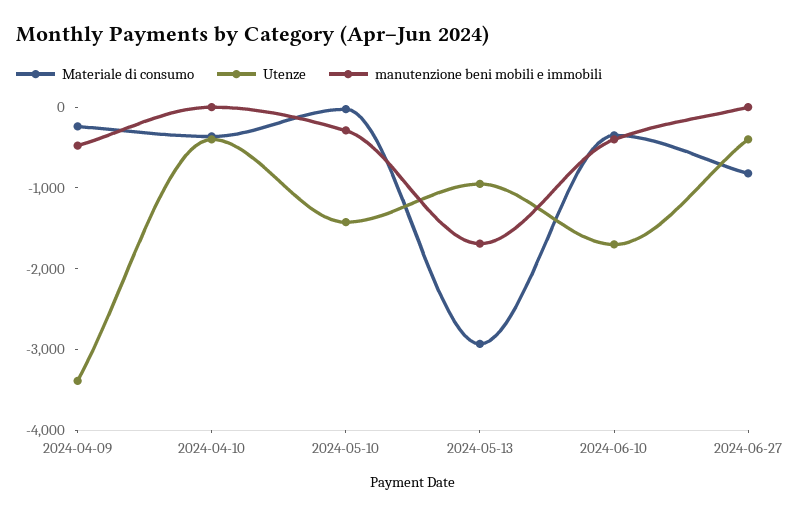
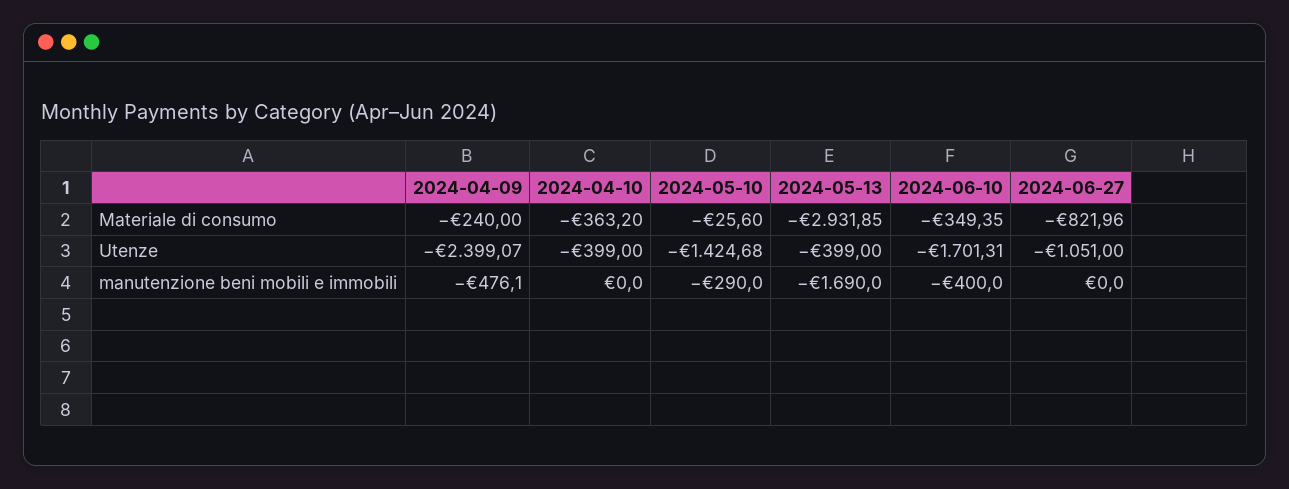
  {
    "Materiale di consumo": {
      "2024-04-09": -240,
      "2024-04-10": -363.2,
      "2024-05-10": -25.6,
      "2024-05-13": -2931.85,
      "2024-06-10": -349.35,
      "2024-06-27": -821.96
    },
    "Utenze": {
-     "2024-04-09": -3400,
+     "2024-04-09": -2399.07,
      "2024-04-10": -399,
      "2024-05-10": -1424.68,
-     "2024-05-13": -1000,
+     "2024-05-13": -399,
      "2024-06-10": -1701.31,
-     "2024-06-27": -400
+     "2024-06-27": -1051
    },
    "manutenzione beni mobili e immobili": {
      "2024-04-09": -476.1,
      "2024-04-10": 0,
      "2024-05-10": -290,
      "2024-05-13": -1690,
      "2024-06-10": -400,
      "2024-06-27": 0
    }
  }

